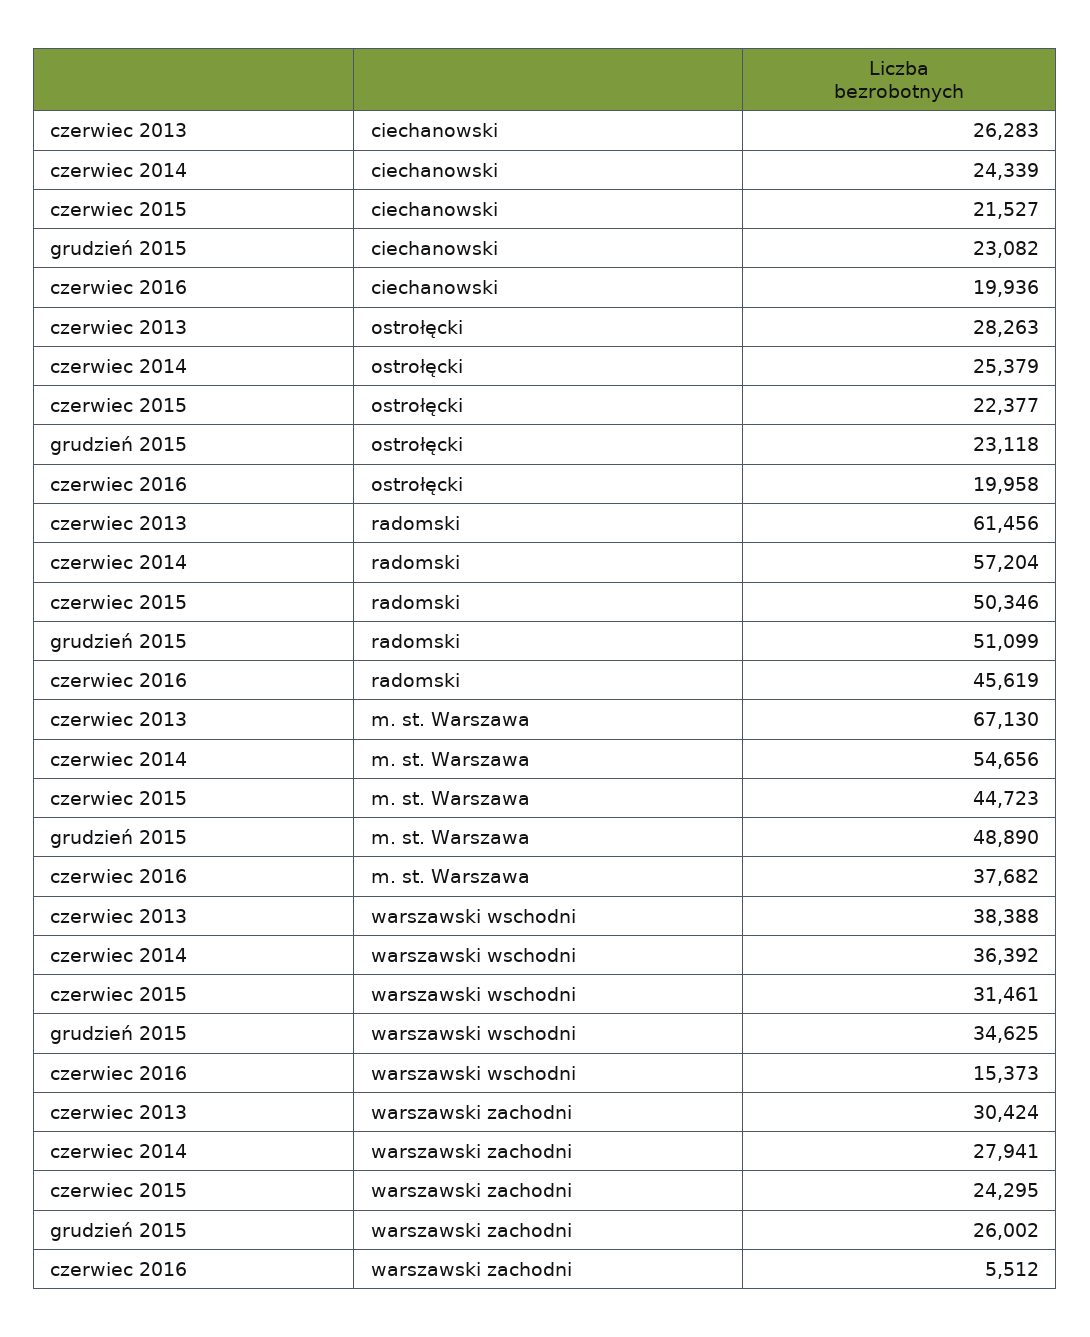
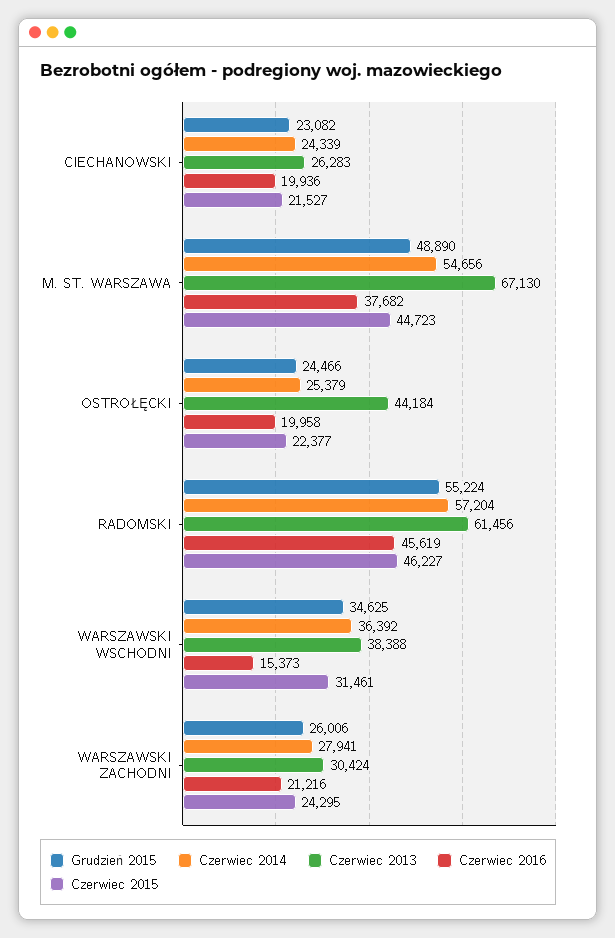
  {
    "czerwiec 2013": {
      "ciechanowski": 26283,
-     "ostrołęcki": 28263,
+     "ostrołęcki": 44184,
      "radomski": 61456,
      "m. st. Warszawa": 67130,
      "warszawski wschodni": 38388,
      "warszawski zachodni": 30424
    },
    "czerwiec 2014": {
      "ciechanowski": 24339,
      "ostrołęcki": 25379,
      "radomski": 57204,
      "m. st. Warszawa": 54656,
      "warszawski wschodni": 36392,
      "warszawski zachodni": 27941
    },
    "czerwiec 2015": {
      "ciechanowski": 21527,
      "ostrołęcki": 22377,
-     "radomski": 50346,
+     "radomski": 46227,
      "m. st. Warszawa": 44723,
      "warszawski wschodni": 31461,
      "warszawski zachodni": 24295
    },
    "grudzień 2015": {
      "ciechanowski": 23082,
-     "ostrołęcki": 23118,
+     "ostrołęcki": 24466,
-     "radomski": 51099,
+     "radomski": 55224,
      "m. st. Warszawa": 48890,
      "warszawski wschodni": 34625,
-     "warszawski zachodni": 26002
+     "warszawski zachodni": 26006
    },
    "czerwiec 2016": {
      "ciechanowski": 19936,
      "ostrołęcki": 19958,
      "radomski": 45619,
      "m. st. Warszawa": 37682,
      "warszawski wschodni": 15373,
-     "warszawski zachodni": 5512
+     "warszawski zachodni": 21216
    }
  }

